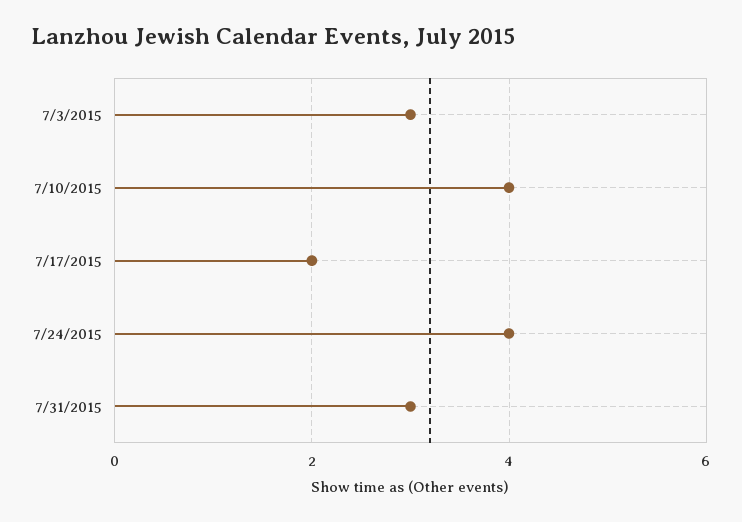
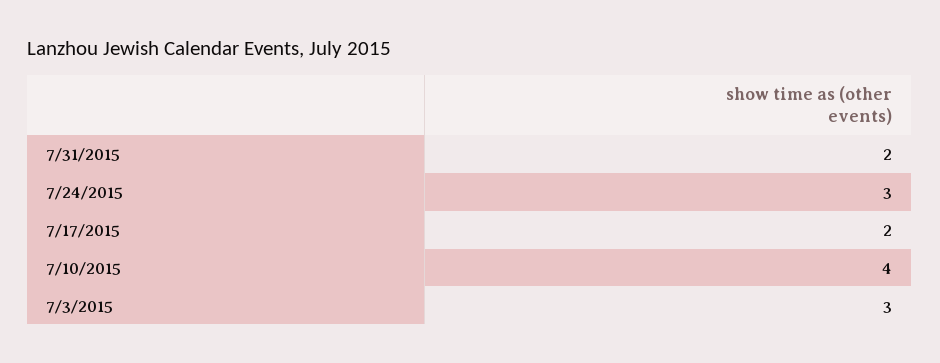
  {
    "7/3/2015": 3,
    "7/10/2015": 4,
    "7/17/2015": 2,
-   "7/24/2015": 4,
+   "7/24/2015": 3,
-   "7/31/2015": 3
+   "7/31/2015": 2
  }

